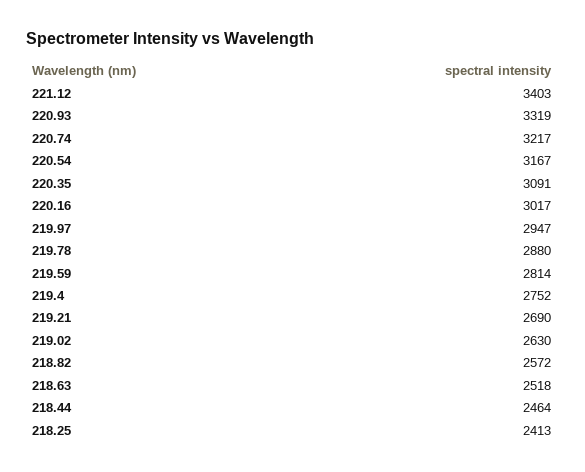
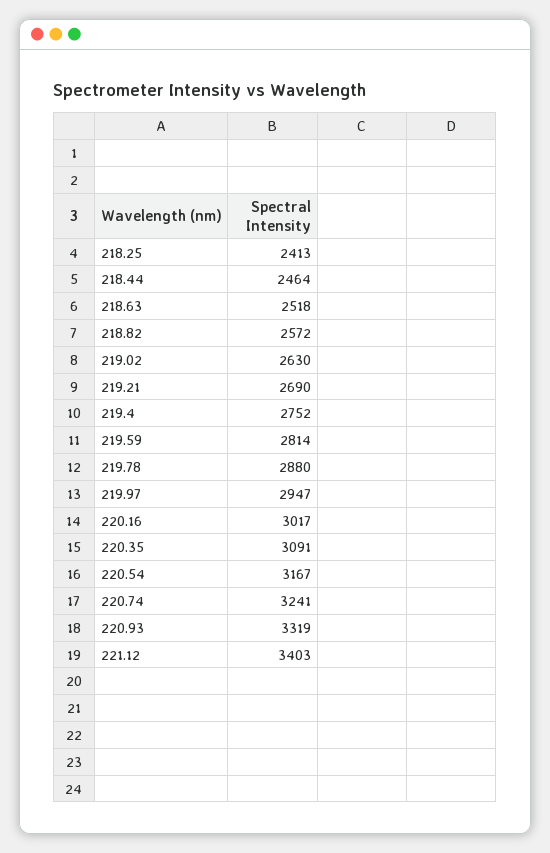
  {
    "221.12": 3403,
    "220.93": 3319,
-   "220.74": 3217,
+   "220.74": 3241,
    "220.54": 3167,
    "220.35": 3091,
    "220.16": 3017,
    "219.97": 2947,
    "219.78": 2880,
    "219.59": 2814,
    "219.4": 2752,
    "219.21": 2690,
    "219.02": 2630,
    "218.82": 2572,
    "218.63": 2518,
    "218.44": 2464,
    "218.25": 2413
  }

